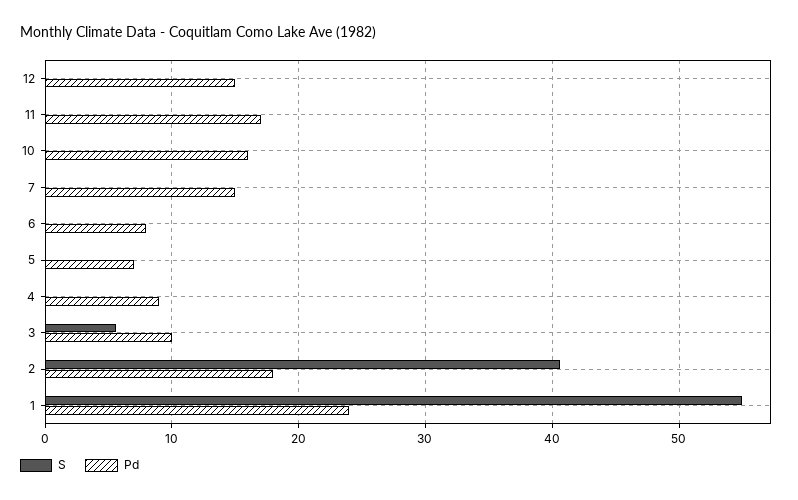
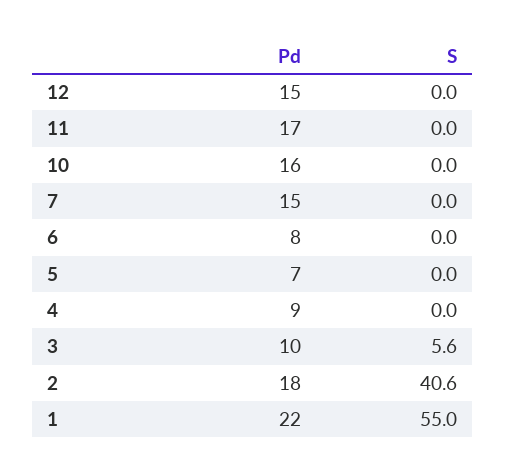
  {
    "S": {
      "12": 0,
      "11": 0,
      "10": 0,
      "7": 0,
      "6": 0,
      "5": 0,
      "4": 0,
      "3": 5.6,
      "2": 40.6,
      "1": 55
    },
    "Pd": {
      "12": 15,
      "11": 17,
      "10": 16,
      "7": 15,
      "6": 8,
      "5": 7,
      "4": 9,
      "3": 10,
      "2": 18,
-     "1": 24
+     "1": 22
    }
  }

